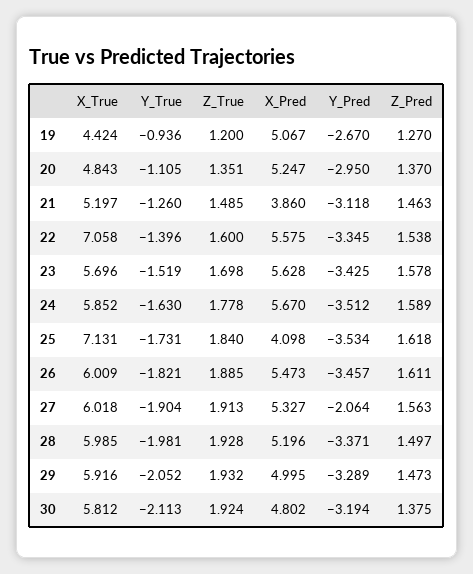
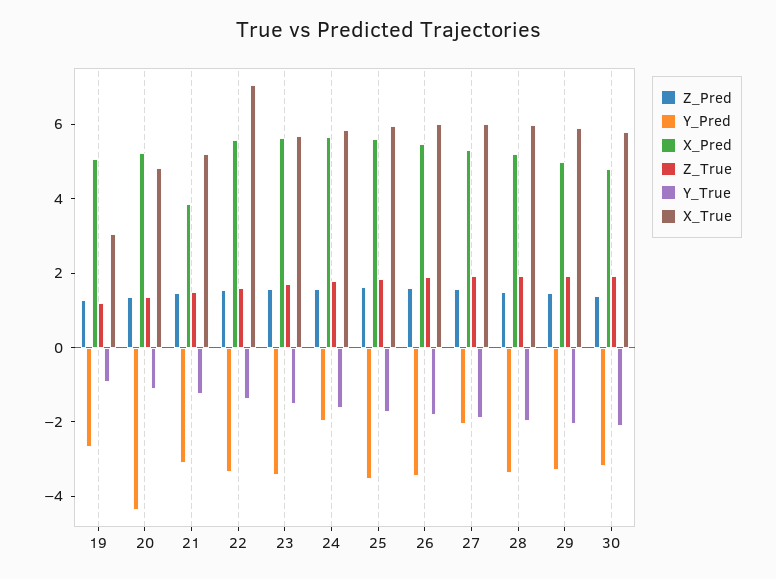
  {
    "X_True": {
-     "19": 4.424,
+     "19": 3,
      "20": 4.843,
      "21": 5.197,
      "22": 7.058,
      "23": 5.696,
      "24": 5.852,
-     "25": 7.131,
+     "25": 6,
      "26": 6.009,
      "27": 6.018,
      "28": 5.985,
      "29": 5.916,
      "30": 5.812
    },
    "Y_True": {
      "19": -0.936,
      "20": -1.105,
      "21": -1.26,
      "22": -1.396,
      "23": -1.519,
      "24": -1.63,
      "25": -1.731,
      "26": -1.821,
      "27": -1.904,
      "28": -1.981,
      "29": -2.052,
      "30": -2.113
    },
    "Z_True": {
      "19": 1.2,
      "20": 1.351,
      "21": 1.485,
      "22": 1.6,
      "23": 1.698,
      "24": 1.778,
      "25": 1.84,
      "26": 1.885,
      "27": 1.913,
      "28": 1.928,
      "29": 1.932,
      "30": 1.924
    },
    "X_Pred": {
      "19": 5.067,
      "20": 5.247,
      "21": 3.86,
      "22": 5.575,
      "23": 5.628,
      "24": 5.67,
-     "25": 4.098,
+     "25": 5.5,
      "26": 5.473,
      "27": 5.327,
      "28": 5.196,
      "29": 4.995,
      "30": 4.802
    },
    "Y_Pred": {
      "19": -2.67,
-     "20": -2.95,
+     "20": -4.5,
      "21": -3.118,
      "22": -3.345,
      "23": -3.425,
-     "24": -3.512,
+     "24": -2,
      "25": -3.534,
      "26": -3.457,
      "27": -2.064,
      "28": -3.371,
      "29": -3.289,
      "30": -3.194
    },
    "Z_Pred": {
      "19": 1.27,
      "20": 1.37,
      "21": 1.463,
      "22": 1.538,
      "23": 1.578,
      "24": 1.589,
      "25": 1.618,
      "26": 1.611,
      "27": 1.563,
      "28": 1.497,
      "29": 1.473,
      "30": 1.375
    }
  }

